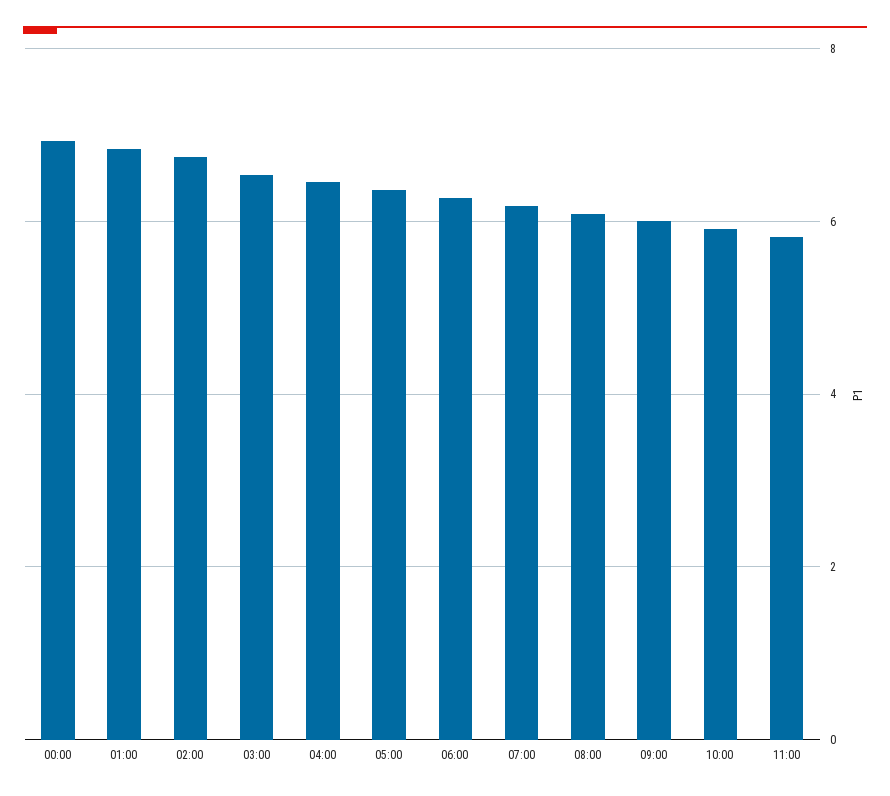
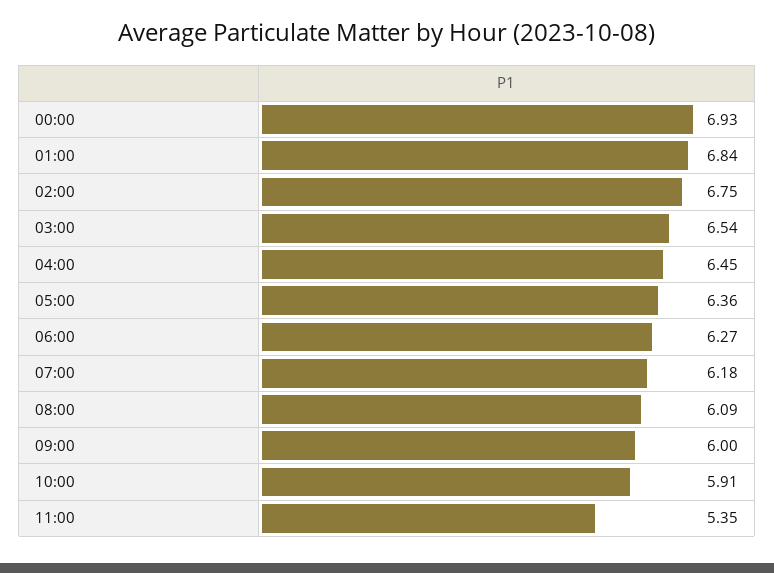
  {
    "00:00": 6.93,
    "01:00": 6.84,
    "02:00": 6.75,
    "03:00": 6.54,
    "04:00": 6.45,
    "05:00": 6.36,
    "06:00": 6.27,
    "07:00": 6.18,
    "08:00": 6.09,
    "09:00": 6,
    "10:00": 5.91,
-   "11:00": 5.8
+   "11:00": 5.35
  }

